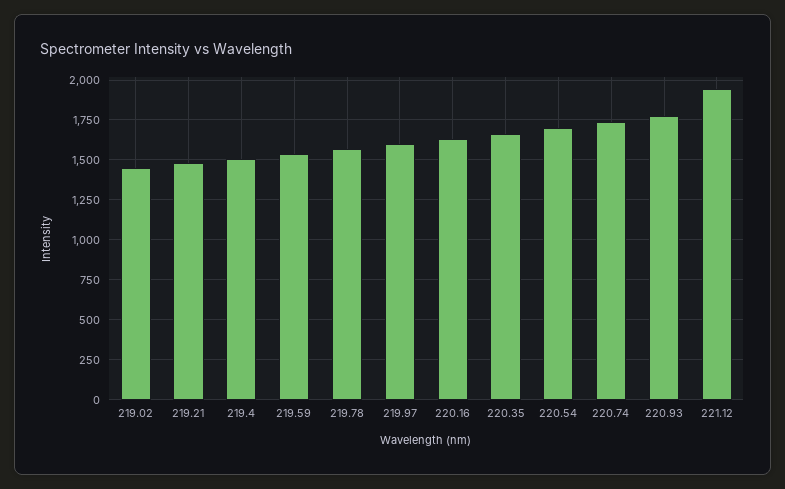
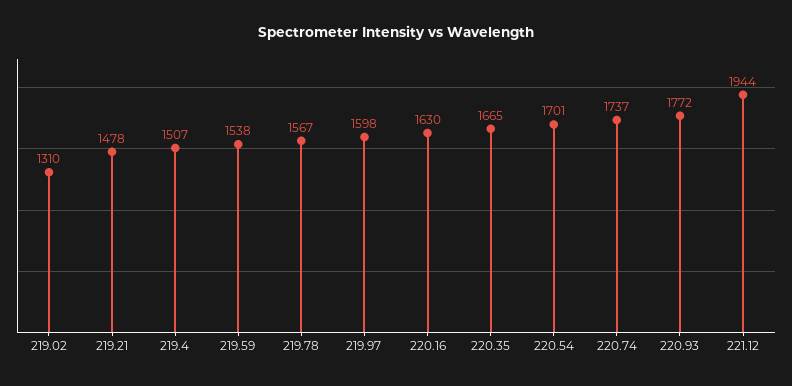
  {
-   "219.02": 1450,
+   "219.02": 1310,
    "219.21": 1478,
    "219.4": 1507,
    "219.59": 1538,
    "219.78": 1567,
    "219.97": 1598,
    "220.16": 1630,
    "220.35": 1665,
    "220.54": 1701,
    "220.74": 1737,
    "220.93": 1772,
    "221.12": 1944
  }

